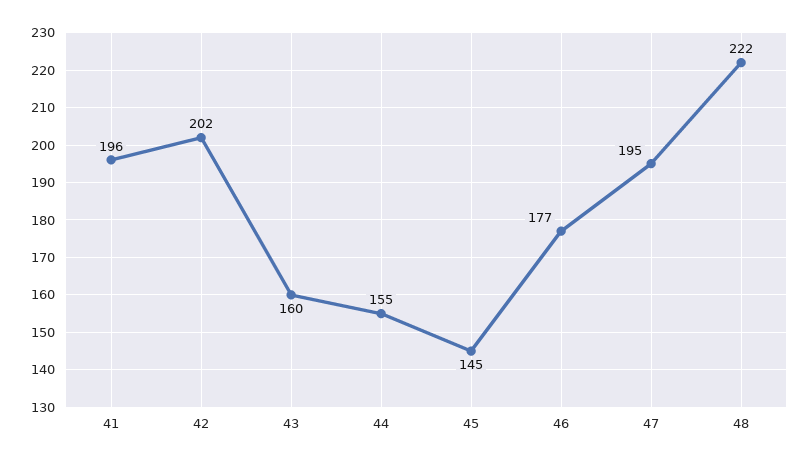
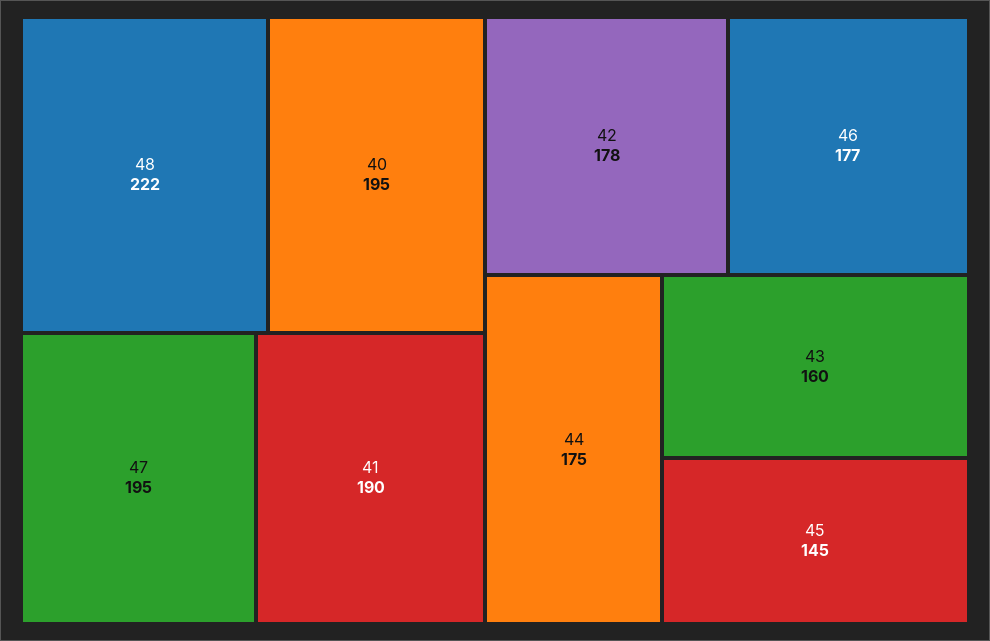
  {
-   "41": 196,
+   "41": 190,
-   "42": 202,
+   "42": 178,
    "43": 160,
-   "44": 155,
+   "44": 175,
    "45": 145,
    "46": 177,
    "47": 195,
-   "48": 222
+   "48": 222,
+   "40": 195
  }

